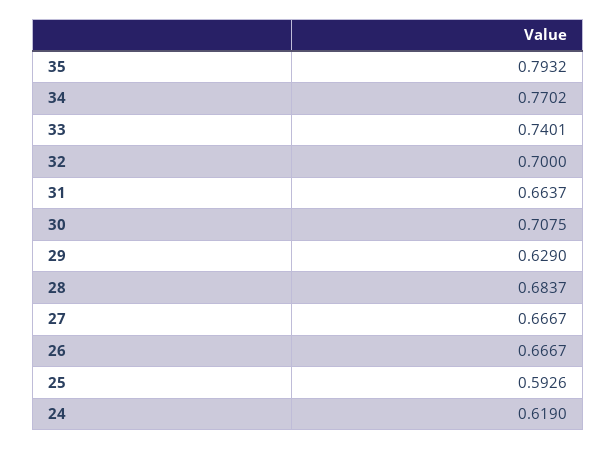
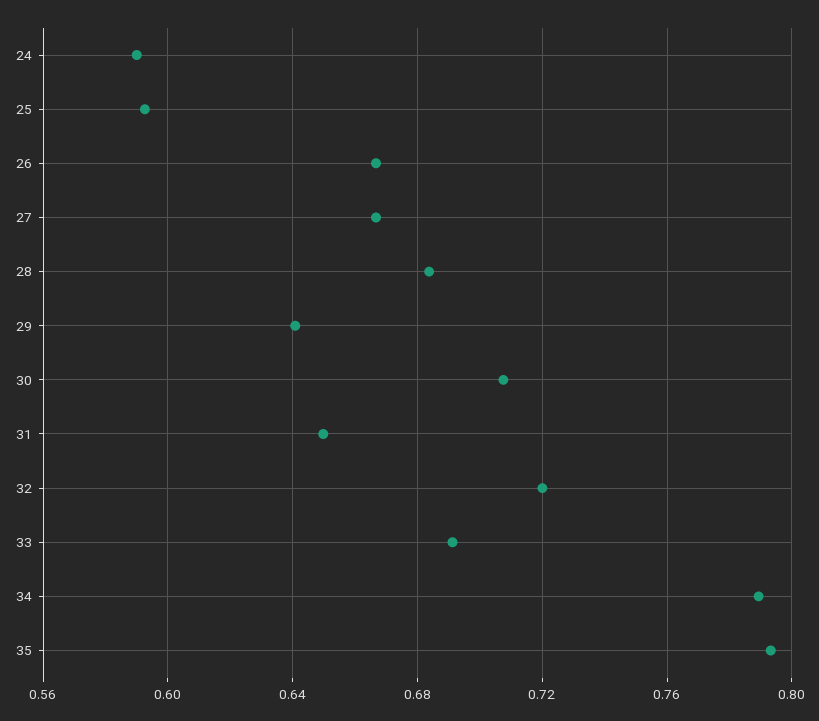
  {
    "35": 0.7932,
-   "34": 0.7702,
+   "34": 0.79,
-   "33": 0.7401,
+   "33": 0.69,
-   "32": 0.7,
+   "32": 0.72,
-   "31": 0.6637,
+   "31": 0.65,
    "30": 0.7075,
-   "29": 0.629,
+   "29": 0.64,
    "28": 0.6837,
    "27": 0.6667,
    "26": 0.6667,
    "25": 0.5926,
-   "24": 0.619
+   "24": 0.59
  }

